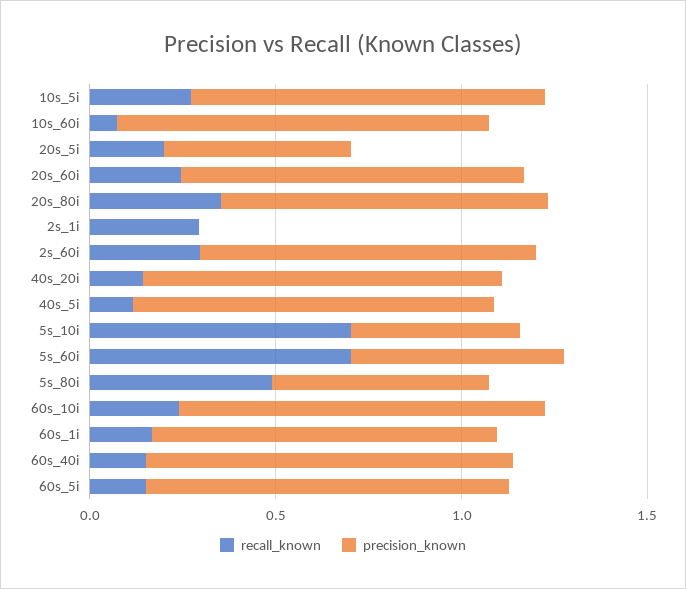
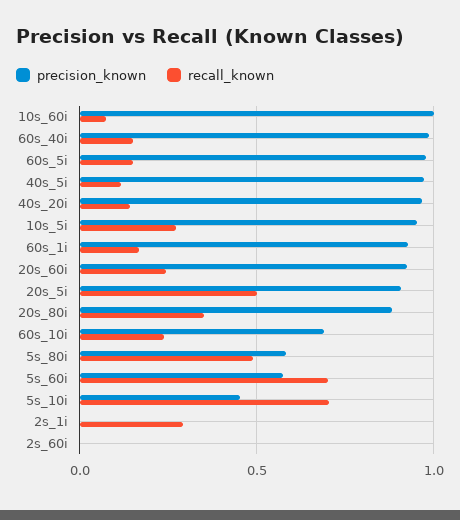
  {
    "recall_known": {
      "10s_5i": 0.25,
      "10s_60i": 0.05,
-     "20s_5i": 0.2,
+     "20s_5i": 0.5,
      "20s_60i": 0.25,
      "20s_80i": 0.35,
      "2s_1i": 0.3,
-     "2s_60i": 0.3,
+     "2s_60i": 0,
      "40s_20i": 0.15,
      "40s_5i": 0.1,
      "5s_10i": 0.7,
      "5s_60i": 0.7,
      "5s_80i": 0.5,
      "60s_10i": 0.25,
      "60s_1i": 0.15,
      "60s_40i": 0.15,
      "60s_5i": 0.15
    },
    "precision_known": {
      "10s_5i": 0.95,
      "10s_60i": 1,
-     "20s_5i": 0.5,
+     "20s_5i": 0.9,
      "20s_60i": 0.9,
      "20s_80i": 0.9,
      "2s_1i": 0,
-     "2s_60i": 0.9,
+     "2s_60i": 0,
      "40s_20i": 0.95,
      "40s_5i": 0.95,
      "5s_10i": 0.45,
      "5s_60i": 0.55,
      "5s_80i": 0.6,
-     "60s_10i": 1,
+     "60s_10i": 0.7,
      "60s_1i": 0.95,
      "60s_40i": 1,
      "60s_5i": 1
    }
  }

